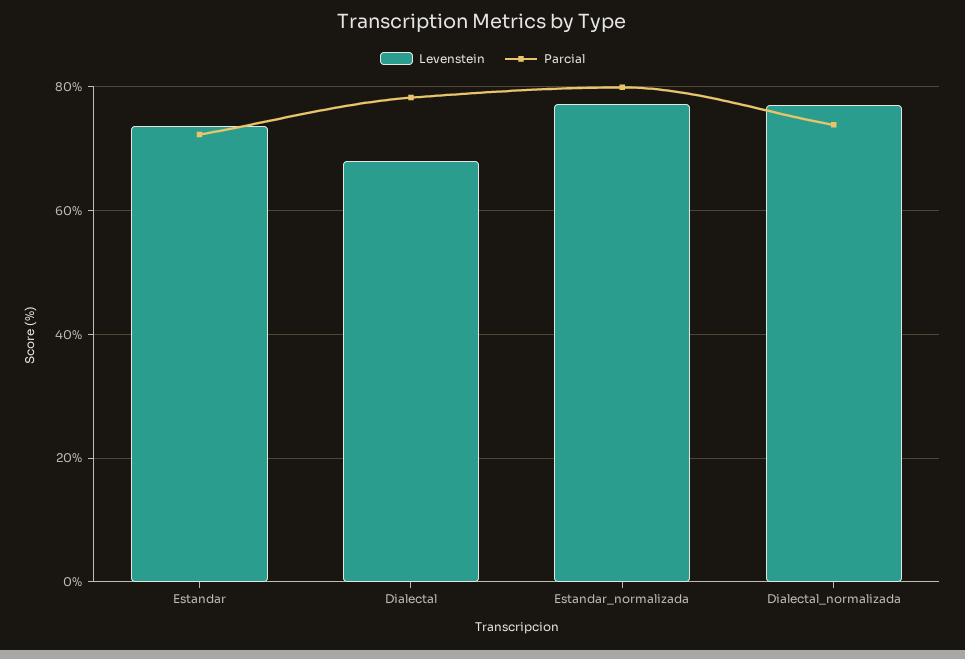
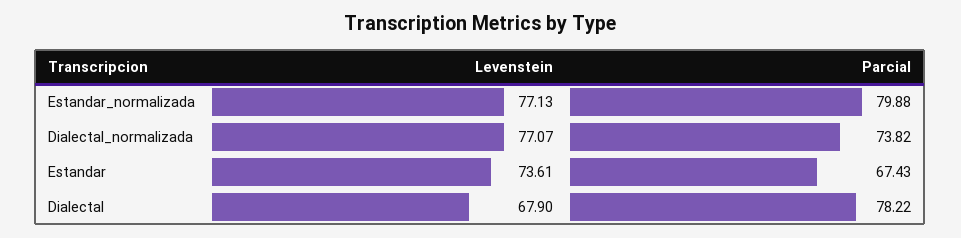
  {
    "Levenstein": {
      "Estandar": 73.61,
      "Dialectal": 67.9,
      "Estandar_normalizada": 77.13,
      "Dialectal_normalizada": 77.07
    },
    "Parcial": {
-     "Estandar": 72,
+     "Estandar": 67.43,
      "Dialectal": 78.22,
      "Estandar_normalizada": 79.88,
      "Dialectal_normalizada": 73.82
    }
  }

